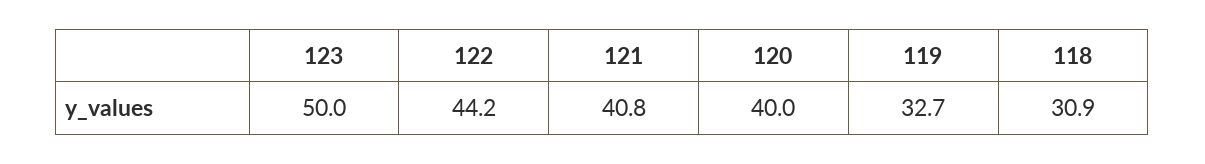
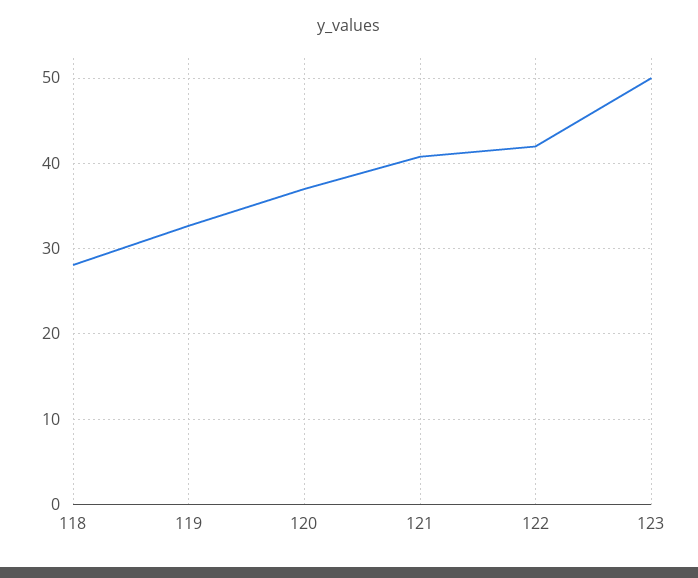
  {
    "123": 50,
-   "122": 44.2,
+   "122": 42,
    "121": 40.8,
-   "120": 40,
+   "120": 37,
    "119": 32.7,
-   "118": 30.9
+   "118": 28
  }

